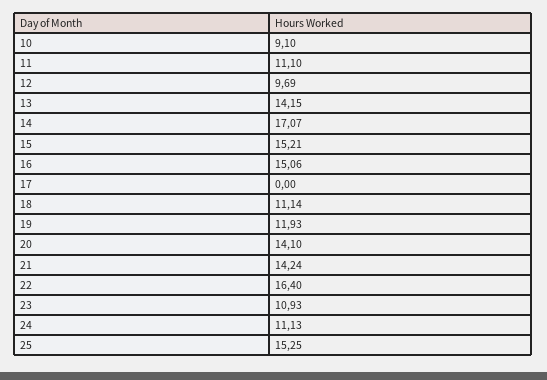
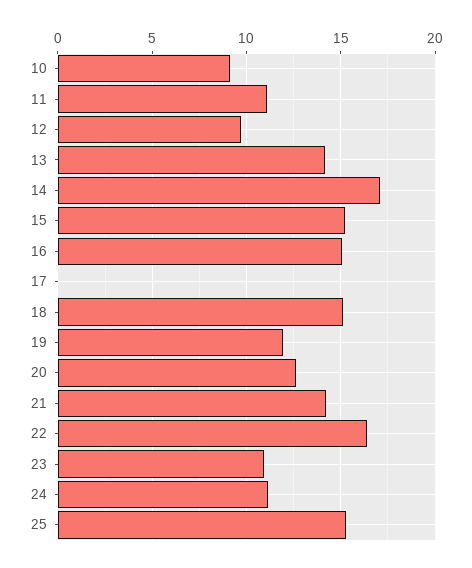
  {
    "10": 9.1,
    "11": 11.1,
    "12": 9.69,
    "13": 14.15,
    "14": 17.07,
    "15": 15.21,
    "16": 15.06,
    "17": 0,
-   "18": 11.14,
+   "18": 15,
    "19": 11.93,
-   "20": 14.1,
+   "20": 12.5,
    "21": 14.24,
    "22": 16.4,
    "23": 10.93,
    "24": 11.13,
    "25": 15.25
  }

